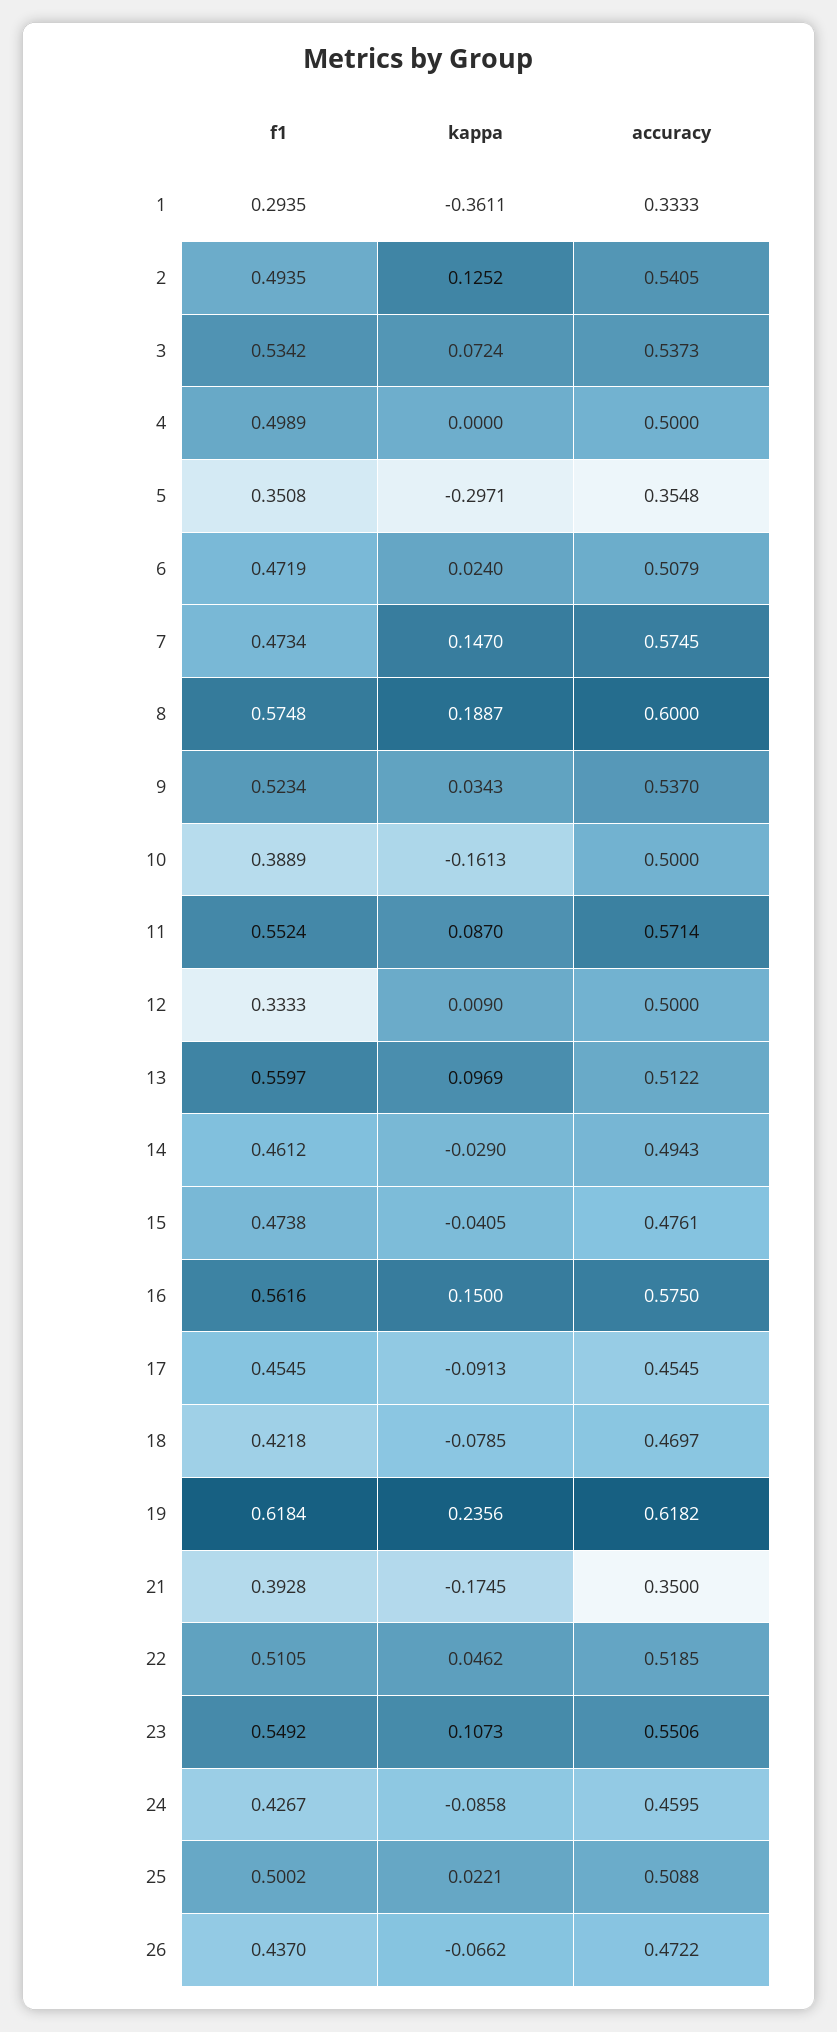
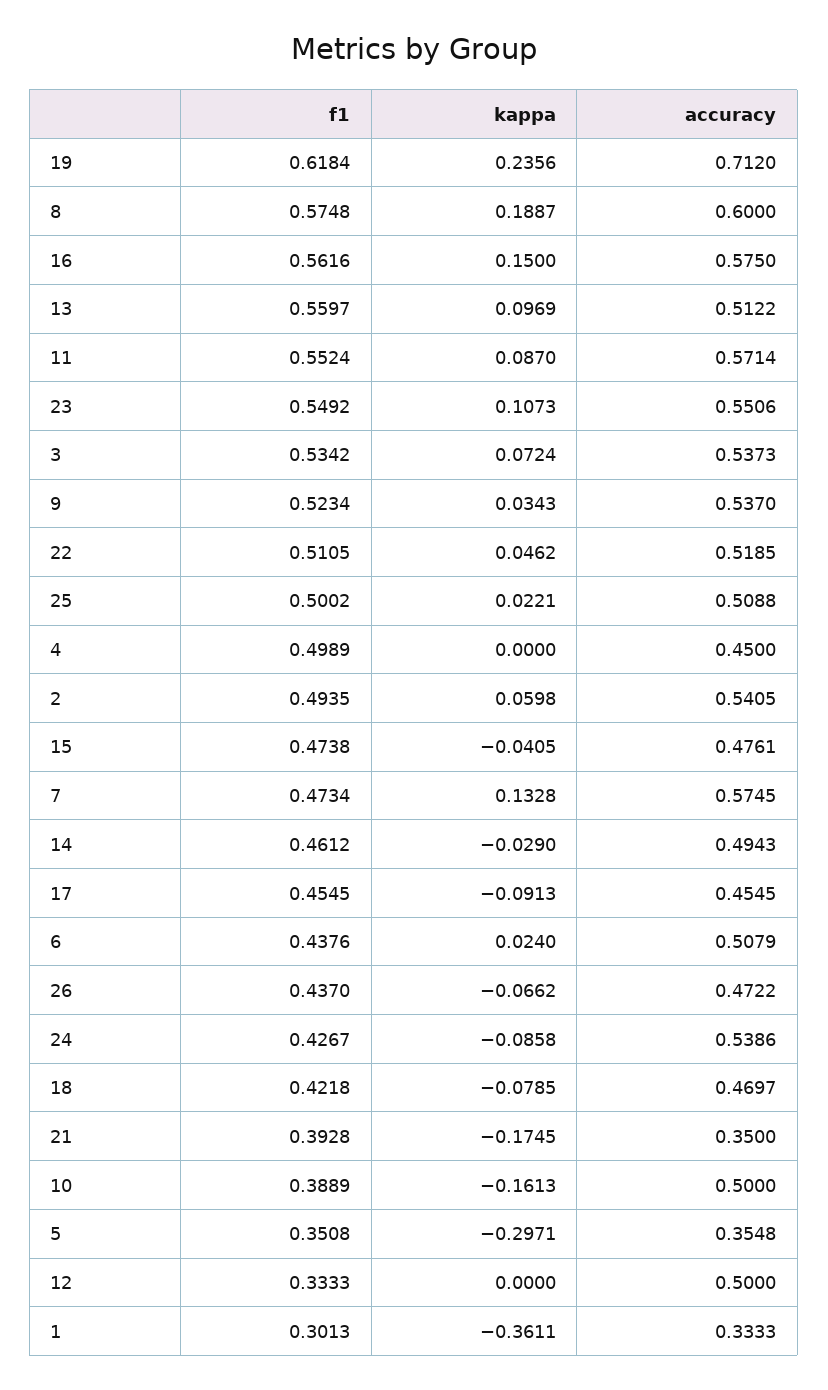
  {
    "f1": {
-     "1": 0.2935,
+     "1": 0.3013,
      "2": 0.4935,
      "3": 0.5342,
      "4": 0.4989,
      "5": 0.3508,
-     "6": 0.4719,
+     "6": 0.4376,
      "7": 0.4734,
      "8": 0.5748,
      "9": 0.5234,
      "10": 0.3889,
      "11": 0.5524,
      "12": 0.3333,
      "13": 0.5597,
      "14": 0.4612,
      "15": 0.4738,
      "16": 0.5616,
      "17": 0.4545,
      "18": 0.4218,
      "19": 0.6184,
      "21": 0.3928,
      "22": 0.5105,
      "23": 0.5492,
      "24": 0.4267,
      "25": 0.5002,
      "26": 0.437
    },
    "kappa": {
      "1": -0.3611,
-     "2": 0.1252,
+     "2": 0.0598,
      "3": 0.0724,
      "4": 0,
      "5": -0.2971,
      "6": 0.024,
-     "7": 0.147,
+     "7": 0.1328,
      "8": 0.1887,
      "9": 0.0343,
      "10": -0.1613,
      "11": 0.087,
-     "12": 0.009,
+     "12": 0,
      "13": 0.0969,
      "14": -0.029,
      "15": -0.0405,
      "16": 0.15,
      "17": -0.0913,
      "18": -0.0785,
      "19": 0.2356,
      "21": -0.1745,
      "22": 0.0462,
      "23": 0.1073,
      "24": -0.0858,
      "25": 0.0221,
      "26": -0.0662
    },
    "accuracy": {
      "1": 0.3333,
      "2": 0.5405,
      "3": 0.5373,
-     "4": 0.5,
+     "4": 0.45,
      "5": 0.3548,
      "6": 0.5079,
      "7": 0.5745,
      "8": 0.6,
      "9": 0.537,
      "10": 0.5,
      "11": 0.5714,
      "12": 0.5,
      "13": 0.5122,
      "14": 0.4943,
      "15": 0.4761,
      "16": 0.575,
      "17": 0.4545,
      "18": 0.4697,
-     "19": 0.6182,
+     "19": 0.712,
      "21": 0.35,
      "22": 0.5185,
      "23": 0.5506,
-     "24": 0.4595,
+     "24": 0.5386,
      "25": 0.5088,
      "26": 0.4722
    }
  }

